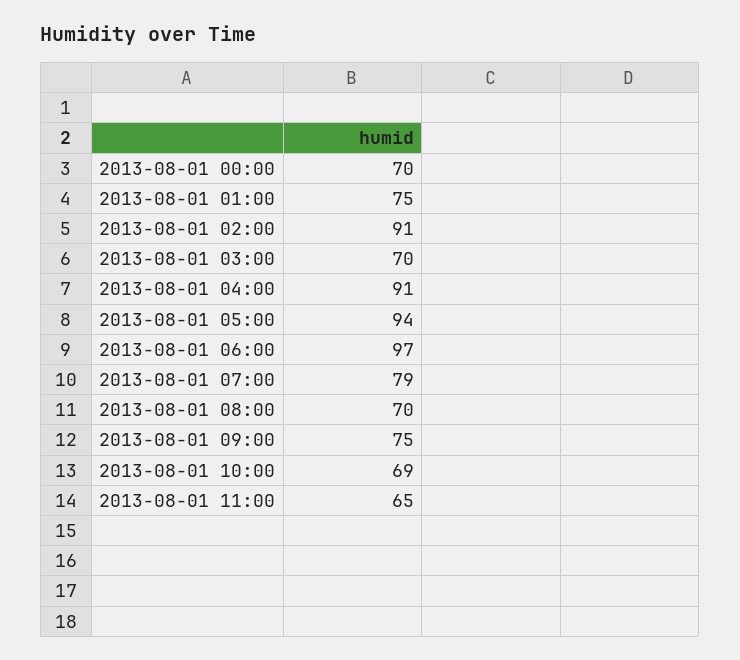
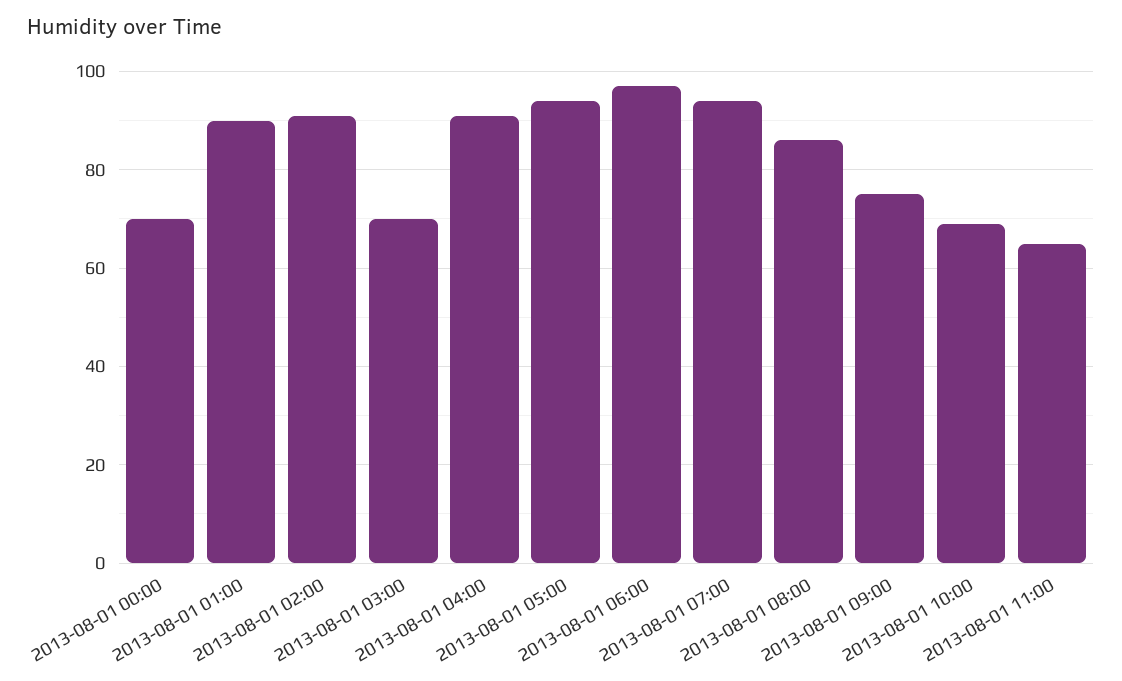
  {
    "2013-08-01 00:00": 70,
-   "2013-08-01 01:00": 75,
+   "2013-08-01 01:00": 90,
    "2013-08-01 02:00": 91,
    "2013-08-01 03:00": 70,
    "2013-08-01 04:00": 91,
    "2013-08-01 05:00": 94,
    "2013-08-01 06:00": 97,
-   "2013-08-01 07:00": 79,
+   "2013-08-01 07:00": 95,
-   "2013-08-01 08:00": 70,
+   "2013-08-01 08:00": 85,
    "2013-08-01 09:00": 75,
    "2013-08-01 10:00": 69,
    "2013-08-01 11:00": 65
  }

